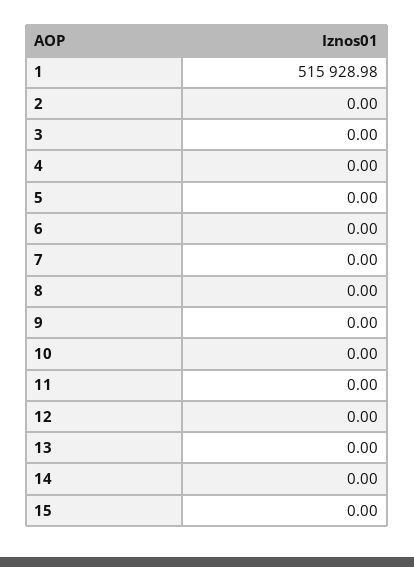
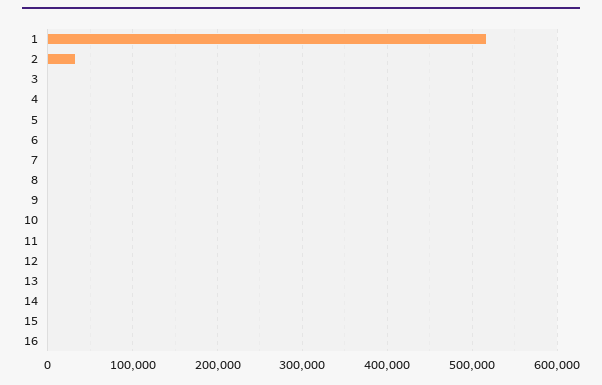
  {
    "1": 515928.98,
-   "2": 0,
+   "2": 30000,
    "3": 0,
    "4": 0,
    "5": 0,
    "6": 0,
    "7": 0,
    "8": 0,
    "9": 0,
    "10": 0,
    "11": 0,
    "12": 0,
    "13": 0,
    "14": 0,
-   "15": 0
+   "15": 0,
+   "16": 0
  }

